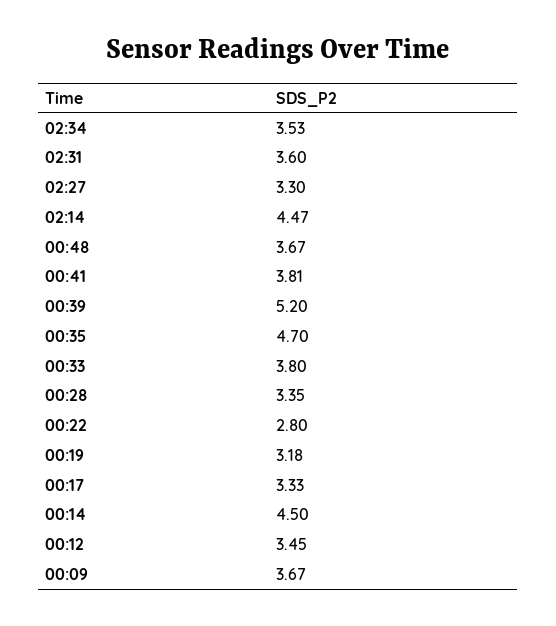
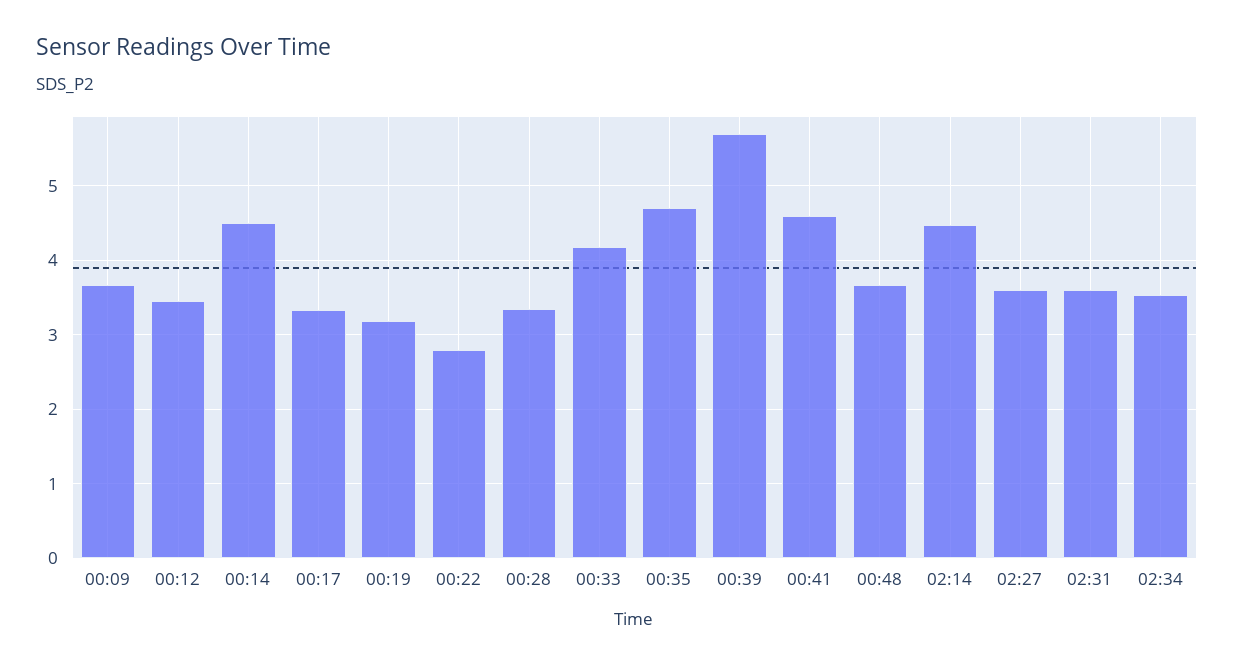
  {
    "02:34": 3.53,
    "02:31": 3.6,
-   "02:27": 3.3,
+   "02:27": 3.6,
    "02:14": 4.47,
    "00:48": 3.67,
-   "00:41": 3.81,
+   "00:41": 4.6,
-   "00:39": 5.2,
+   "00:39": 5.7,
    "00:35": 4.7,
-   "00:33": 3.8,
+   "00:33": 4.2,
    "00:28": 3.35,
    "00:22": 2.8,
    "00:19": 3.18,
    "00:17": 3.33,
    "00:14": 4.5,
    "00:12": 3.45,
    "00:09": 3.67
  }

